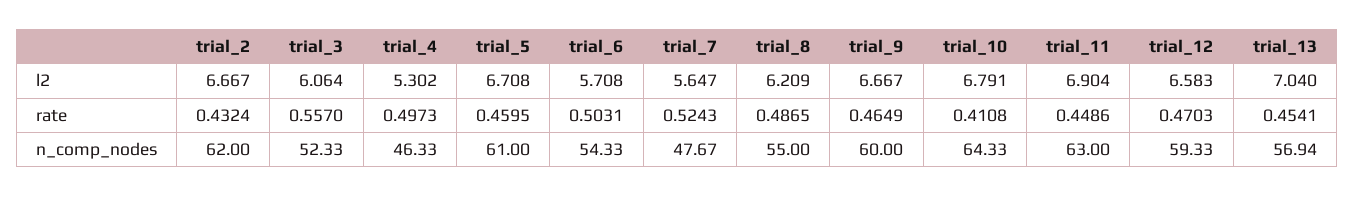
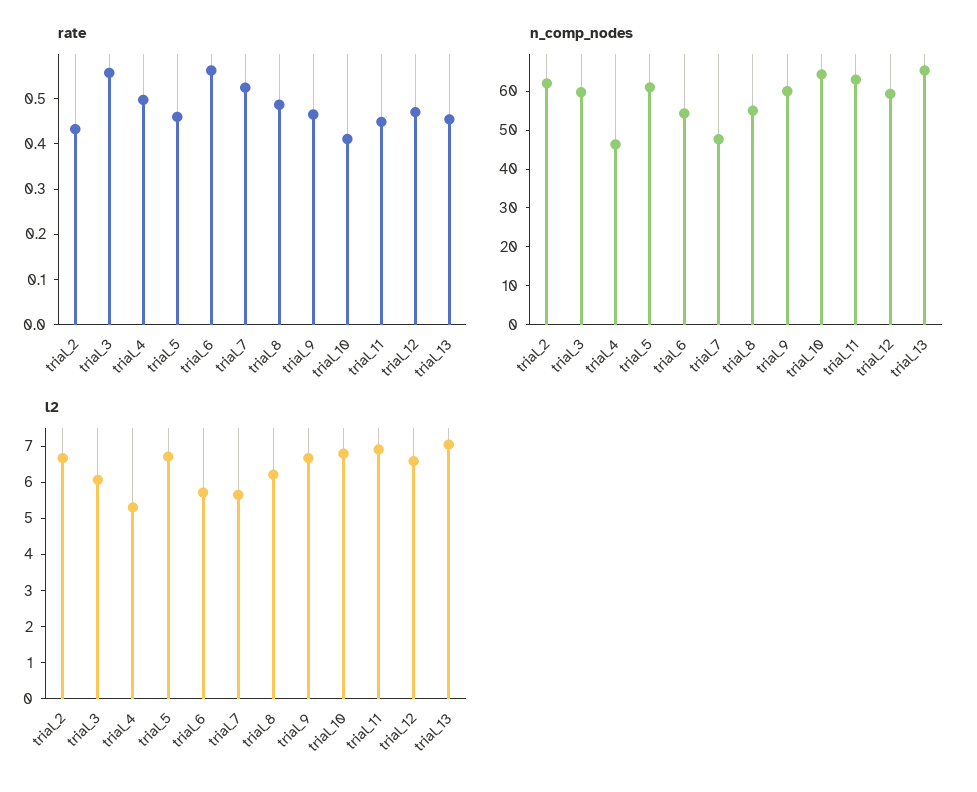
  {
    "l2": {
      "trial_2": 6.667,
      "trial_3": 6.064,
      "trial_4": 5.302,
      "trial_5": 6.708,
      "trial_6": 5.708,
      "trial_7": 5.647,
      "trial_8": 6.209,
      "trial_9": 6.667,
      "trial_10": 6.791,
      "trial_11": 6.904,
      "trial_12": 6.583,
      "trial_13": 7.04
    },
    "rate": {
      "trial_2": 0.4324,
      "trial_3": 0.557,
      "trial_4": 0.4973,
      "trial_5": 0.4595,
-     "trial_6": 0.5031,
+     "trial_6": 0.56,
      "trial_7": 0.5243,
      "trial_8": 0.4865,
      "trial_9": 0.4649,
      "trial_10": 0.4108,
      "trial_11": 0.4486,
      "trial_12": 0.4703,
      "trial_13": 0.4541
    },
    "n_comp_nodes": {
      "trial_2": 62,
-     "trial_3": 52.33,
+     "trial_3": 60,
      "trial_4": 46.33,
      "trial_5": 61,
      "trial_6": 54.33,
      "trial_7": 47.67,
      "trial_8": 55,
      "trial_9": 60,
      "trial_10": 64.33,
      "trial_11": 63,
      "trial_12": 59.33,
-     "trial_13": 56.94
+     "trial_13": 65
    }
  }

